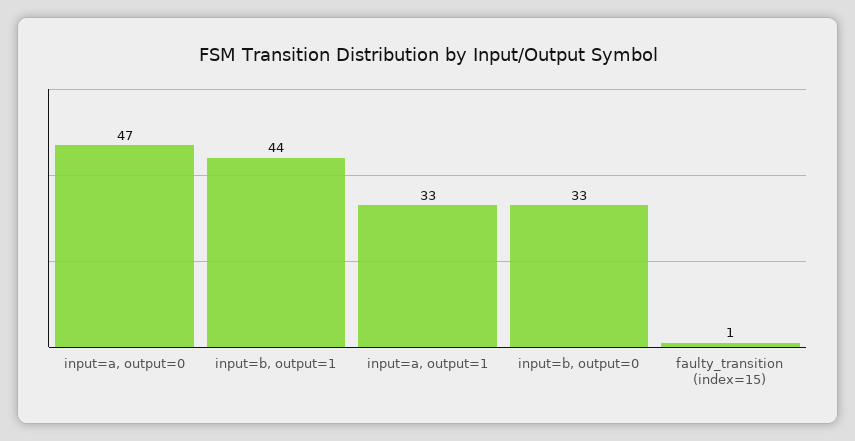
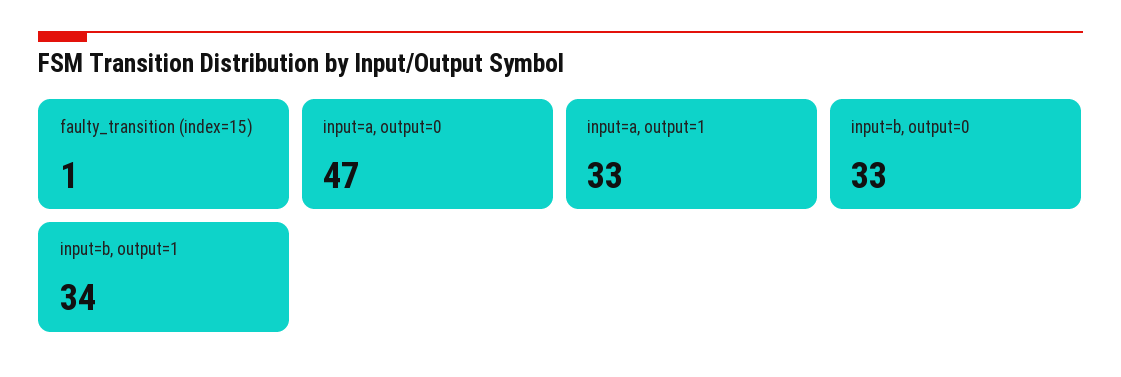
  {
    "input=a, output=0": 47,
-   "input=b, output=1": 44,
+   "input=b, output=1": 34,
    "input=a, output=1": 33,
    "input=b, output=0": 33,
    "faulty_transition (index=15)": 1
  }

